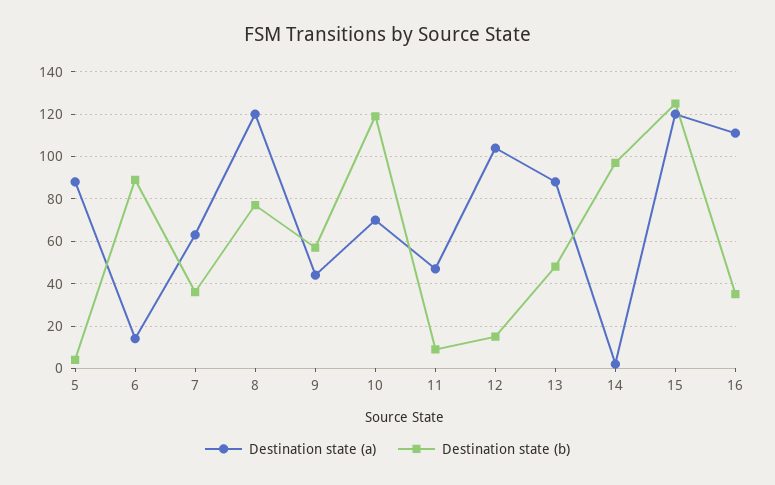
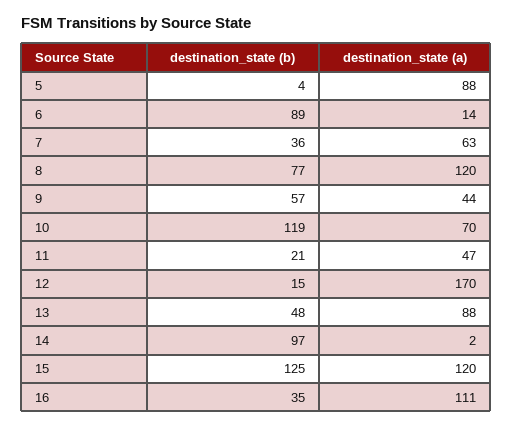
  {
    "Destination state (a)": {
      "5": 88,
      "6": 14,
      "7": 63,
      "8": 120,
      "9": 44,
      "10": 70,
      "11": 47,
-     "12": 105,
+     "12": 170,
      "13": 88,
      "14": 2,
      "15": 120,
      "16": 111
    },
    "Destination state (b)": {
      "5": 4,
      "6": 89,
      "7": 36,
      "8": 77,
      "9": 57,
      "10": 119,
-     "11": 10,
+     "11": 21,
      "12": 15,
      "13": 48,
      "14": 97,
      "15": 125,
      "16": 35
    }
  }

